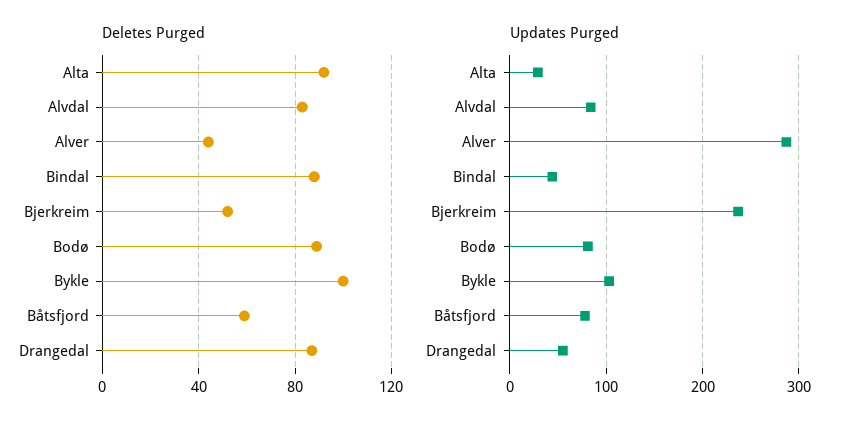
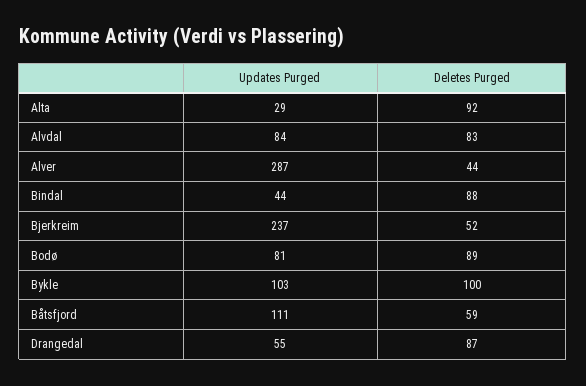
  {
    "Deletes Purged": {
      "Alta": 92,
      "Alvdal": 83,
      "Alver": 44,
      "Bindal": 88,
      "Bjerkreim": 52,
      "Bodø": 89,
      "Bykle": 100,
      "Båtsfjord": 59,
      "Drangedal": 87
    },
    "Updates Purged": {
      "Alta": 29,
      "Alvdal": 84,
      "Alver": 287,
      "Bindal": 44,
      "Bjerkreim": 237,
      "Bodø": 81,
      "Bykle": 103,
-     "Båtsfjord": 80,
+     "Båtsfjord": 111,
      "Drangedal": 55
    }
  }

